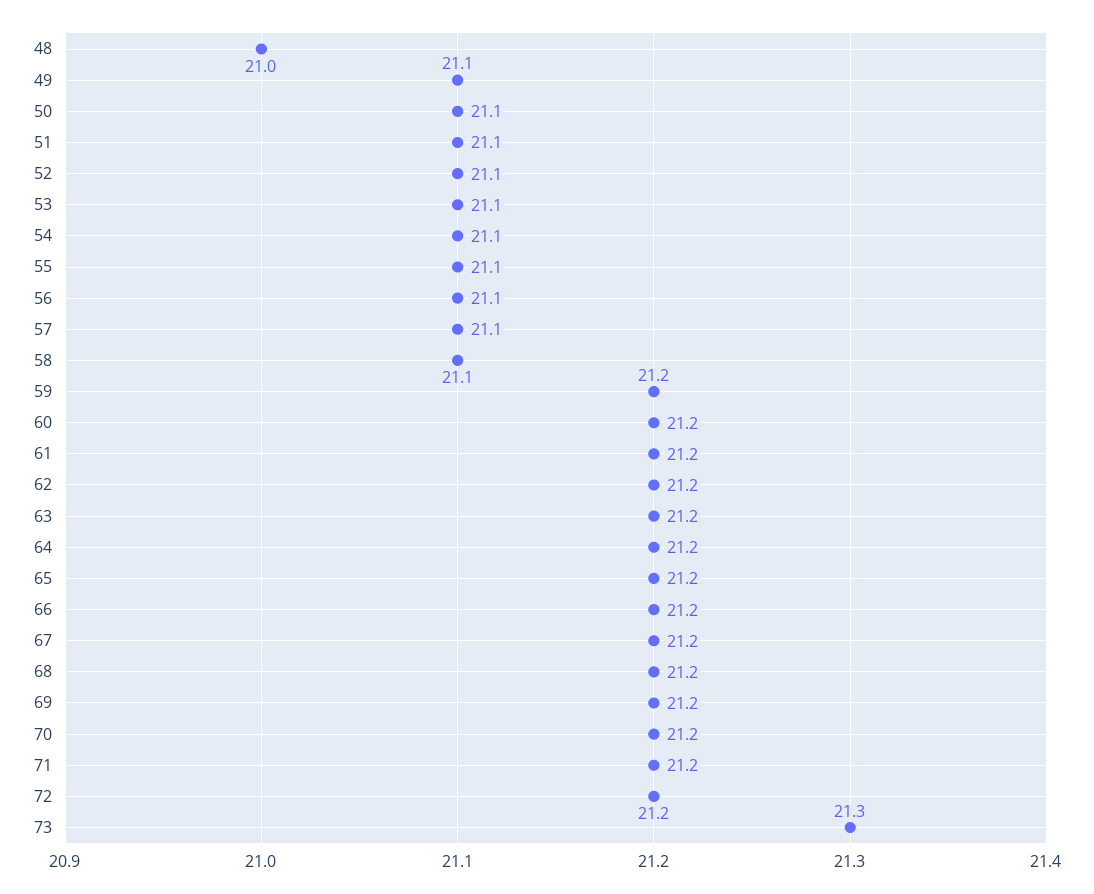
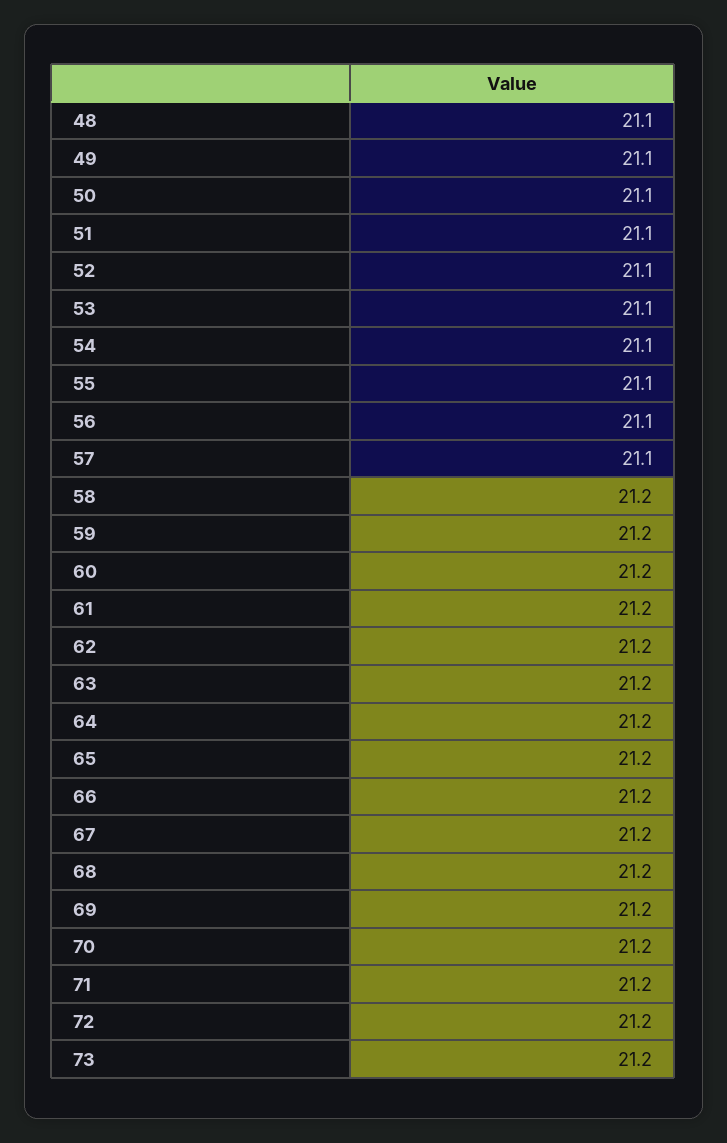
  {
-   "48": 21,
+   "48": 21.1,
    "49": 21.1,
    "50": 21.1,
    "51": 21.1,
    "52": 21.1,
    "53": 21.1,
    "54": 21.1,
    "55": 21.1,
    "56": 21.1,
    "57": 21.1,
-   "58": 21.1,
+   "58": 21.2,
    "59": 21.2,
    "60": 21.2,
    "61": 21.2,
    "62": 21.2,
    "63": 21.2,
    "64": 21.2,
    "65": 21.2,
    "66": 21.2,
    "67": 21.2,
    "68": 21.2,
    "69": 21.2,
    "70": 21.2,
    "71": 21.2,
    "72": 21.2,
-   "73": 21.3
+   "73": 21.2
  }

